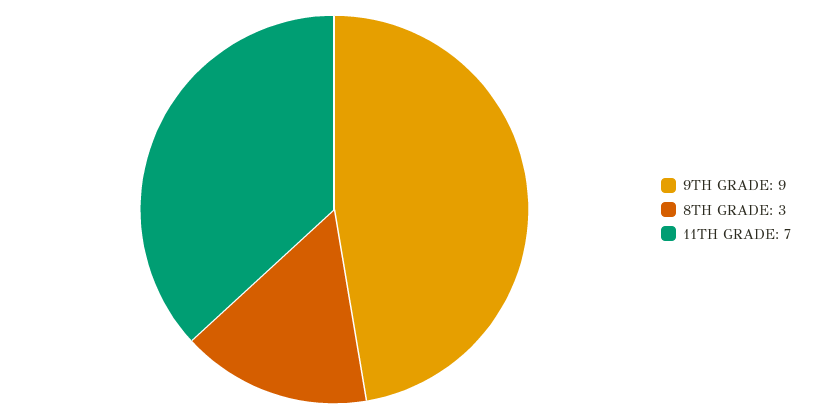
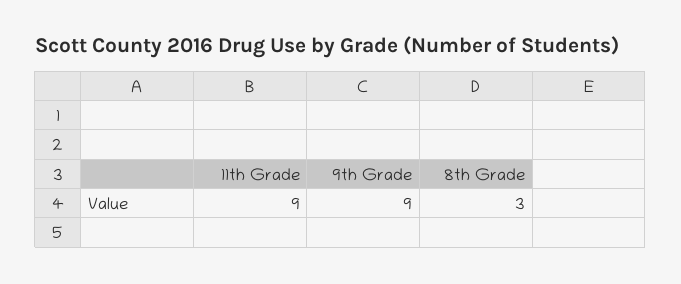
  {
    "9TH GRADE": 9,
    "8TH GRADE": 3,
-   "11TH GRADE": 7
+   "11TH GRADE": 9
  }

